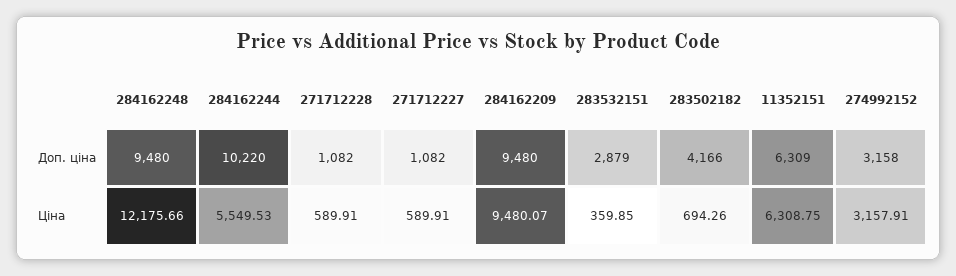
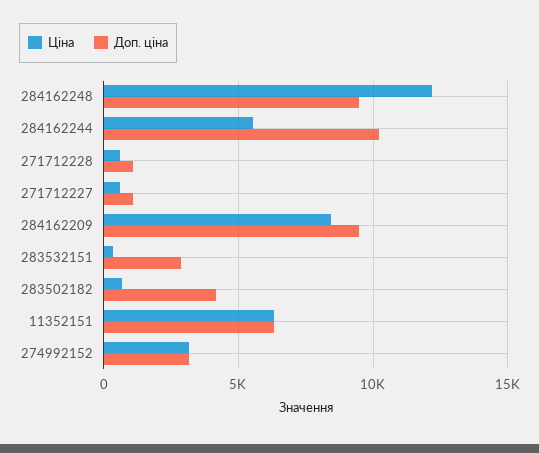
  {
    "Доп. ціна": {
      "284162248": 9480,
      "284162244": 10220,
      "271712228": 1082,
      "271712227": 1082,
      "284162209": 9480,
      "283532151": 2879,
      "283502182": 4166,
      "11352151": 6309,
      "274992152": 3158
    },
    "Ціна": {
      "284162248": 12175.66,
      "284162244": 5549.53,
      "271712228": 589.91,
      "271712227": 589.91,
-     "284162209": 9480.07,
+     "284162209": 8500,
      "283532151": 359.85,
      "283502182": 694.26,
      "11352151": 6308.75,
      "274992152": 3157.91
    }
  }

